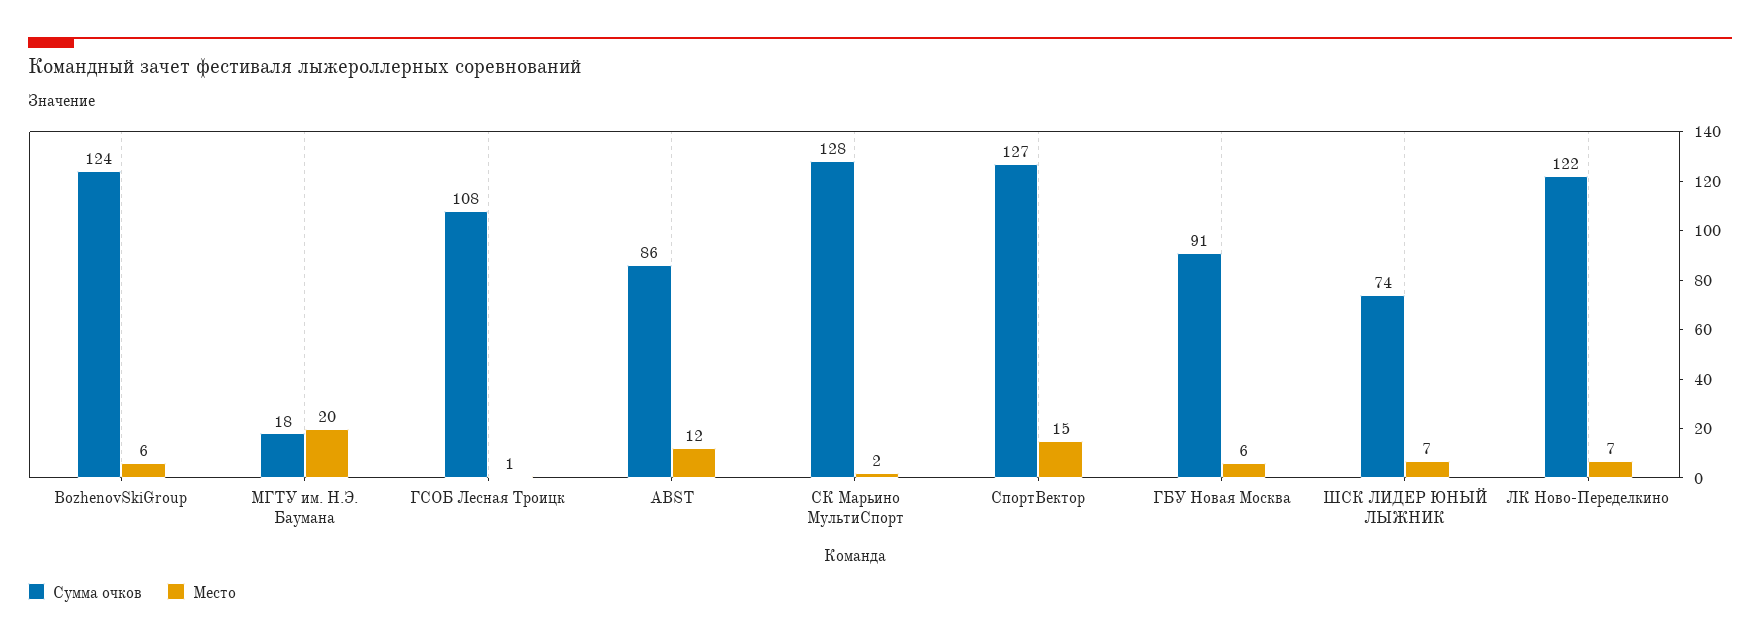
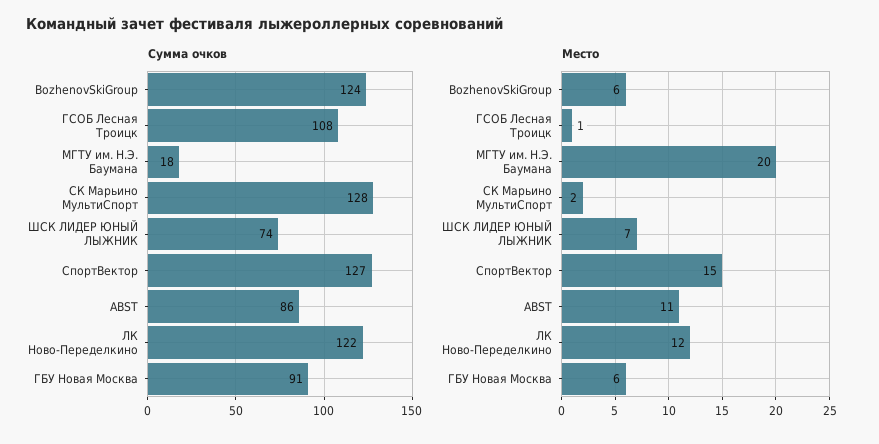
  {
    "Сумма очков": {
      "BozhenovSkiGroup": 124,
      "МГТУ им. Н.Э. Баумана": 18,
      "ГСОБ Лесная Троицк": 108,
      "ABST": 86,
      "СК Марьино МультиСпорт": 128,
      "СпортВектор": 127,
      "ГБУ Новая Москва": 91,
      "ШСК ЛИДЕР ЮНЫЙ ЛЫЖНИК": 74,
      "ЛК Ново-Переделкино": 122
    },
    "Место": {
      "BozhenovSkiGroup": 6,
      "МГТУ им. Н.Э. Баумана": 20,
      "ГСОБ Лесная Троицк": 1,
-     "ABST": 12,
+     "ABST": 11,
      "СК Марьино МультиСпорт": 2,
      "СпортВектор": 15,
      "ГБУ Новая Москва": 6,
      "ШСК ЛИДЕР ЮНЫЙ ЛЫЖНИК": 7,
-     "ЛК Ново-Переделкино": 7
+     "ЛК Ново-Переделкино": 12
    }
  }

